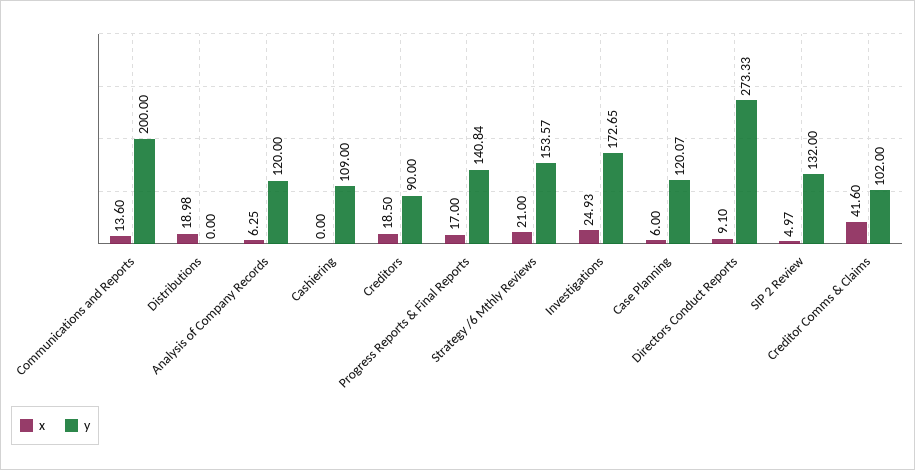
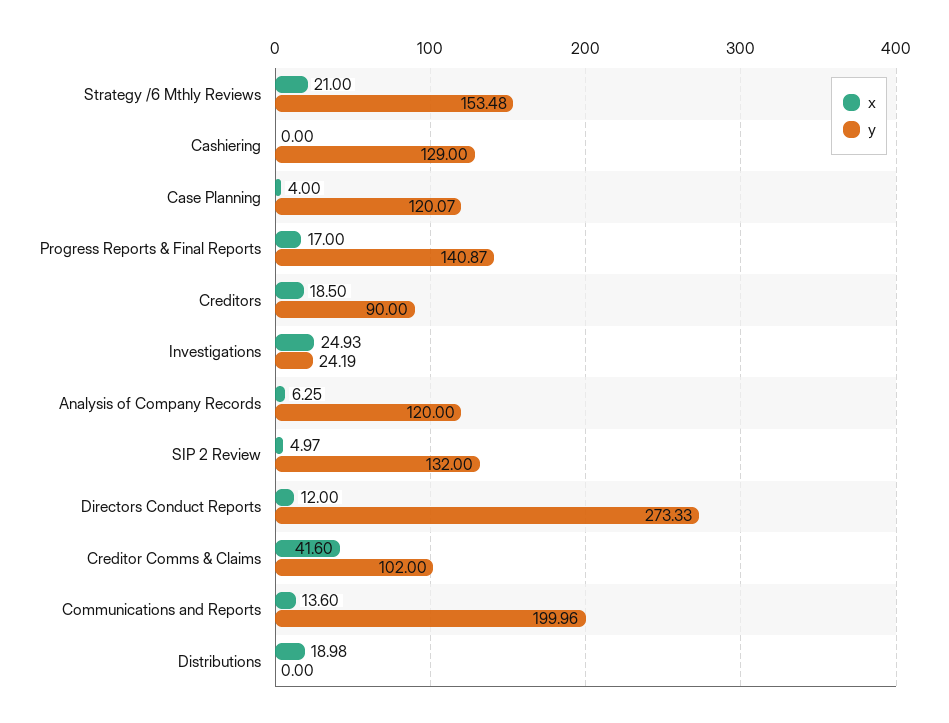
  {
    "x": {
      "Communications and Reports": 13.6,
      "Distributions": 18.98,
      "Analysis of Company Records": 6.25,
      "Cashiering": 0,
      "Creditors": 18.5,
      "Progress Reports & Final Reports": 17,
      "Strategy /6 Mthly Reviews": 21,
      "Investigations": 24.93,
-     "Case Planning": 6,
+     "Case Planning": 4,
-     "Directors Conduct Reports": 9.1,
+     "Directors Conduct Reports": 12,
      "SIP 2 Review": 4.97,
      "Creditor Comms & Claims": 41.6
    },
    "y": {
-     "Communications and Reports": 200,
+     "Communications and Reports": 199.96,
      "Distributions": 0,
      "Analysis of Company Records": 120,
-     "Cashiering": 109,
+     "Cashiering": 129,
      "Creditors": 90,
-     "Progress Reports & Final Reports": 140.84,
+     "Progress Reports & Final Reports": 140.87,
-     "Strategy /6 Mthly Reviews": 153.57,
+     "Strategy /6 Mthly Reviews": 153.48,
-     "Investigations": 172.65,
+     "Investigations": 24.19,
      "Case Planning": 120.07,
      "Directors Conduct Reports": 273.33,
      "SIP 2 Review": 132,
      "Creditor Comms & Claims": 102
    }
  }

